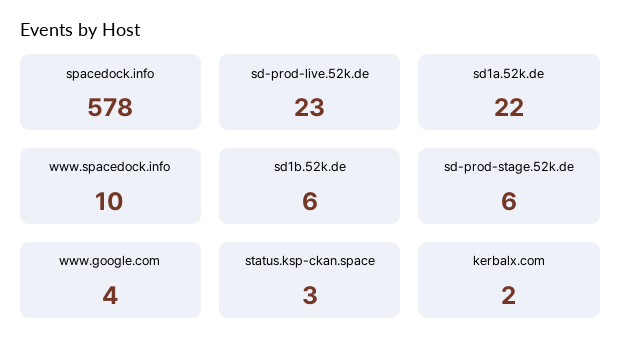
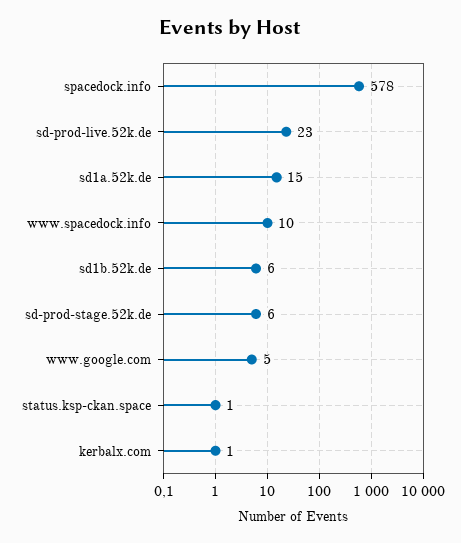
  {
    "spacedock.info": 578,
    "sd-prod-live.52k.de": 23,
-   "sd1a.52k.de": 22,
+   "sd1a.52k.de": 15,
    "www.spacedock.info": 10,
    "sd1b.52k.de": 6,
    "sd-prod-stage.52k.de": 6,
-   "www.google.com": 4,
+   "www.google.com": 5,
-   "status.ksp-ckan.space": 3,
+   "status.ksp-ckan.space": 1,
-   "kerbalx.com": 2
+   "kerbalx.com": 1
  }

